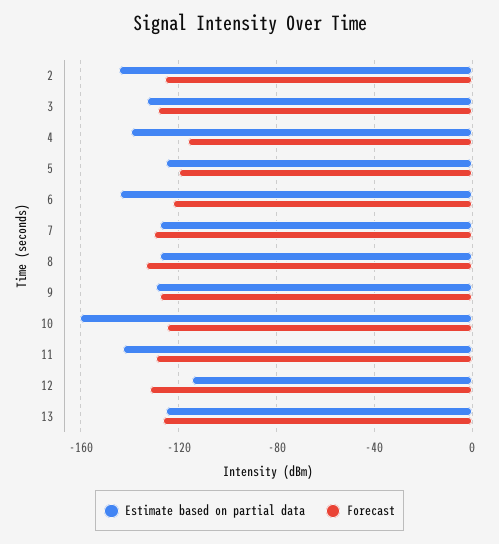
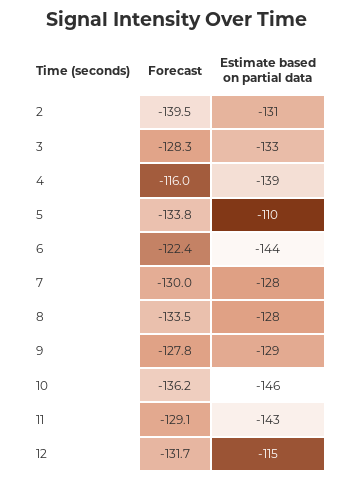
  {
    "Estimate based on partial data": {
-     "2": -145,
+     "2": -131,
      "3": -133,
      "4": -139,
-     "5": -125,
+     "5": -110,
      "6": -144,
      "7": -128,
      "8": -128,
      "9": -129,
-     "10": -160,
+     "10": -146,
      "11": -143,
-     "12": -115,
+     "12": -115
-     "13": -125
    },
    "Forecast": {
-     "2": -125,
+     "2": -139.5,
      "3": -128.3,
      "4": -116,
-     "5": -120,
+     "5": -133.8,
      "6": -122.4,
      "7": -130,
      "8": -133.5,
      "9": -127.8,
-     "10": -125,
+     "10": -136.2,
      "11": -129.1,
-     "12": -131.7,
+     "12": -131.7
-     "13": -125
    }
  }

